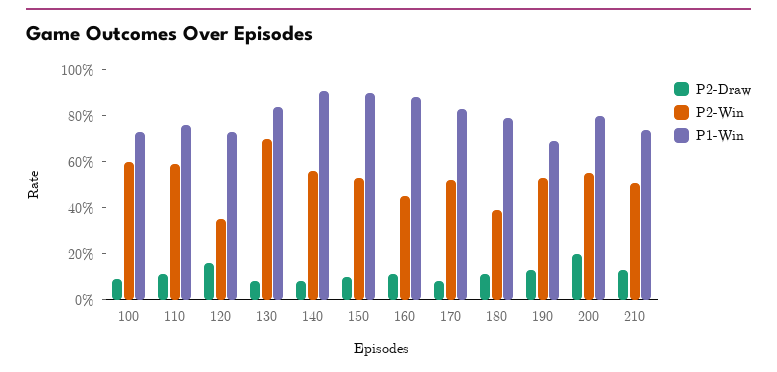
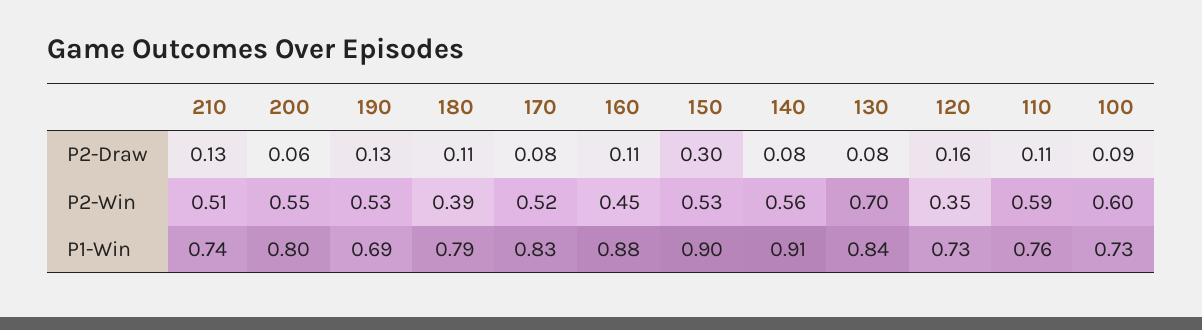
  {
    "P2-Draw": {
      "100": 0.09,
      "110": 0.11,
      "120": 0.16,
      "130": 0.08,
      "140": 0.08,
-     "150": 0.1,
+     "150": 0.3,
      "160": 0.11,
      "170": 0.08,
      "180": 0.11,
      "190": 0.13,
-     "200": 0.2,
+     "200": 0.06,
      "210": 0.13
    },
    "P2-Win": {
      "100": 0.6,
      "110": 0.59,
      "120": 0.35,
      "130": 0.7,
      "140": 0.56,
      "150": 0.53,
      "160": 0.45,
      "170": 0.52,
      "180": 0.39,
      "190": 0.53,
      "200": 0.55,
      "210": 0.51
    },
    "P1-Win": {
      "100": 0.73,
      "110": 0.76,
      "120": 0.73,
      "130": 0.84,
      "140": 0.91,
      "150": 0.9,
      "160": 0.88,
      "170": 0.83,
      "180": 0.79,
      "190": 0.69,
      "200": 0.8,
      "210": 0.74
    }
  }

